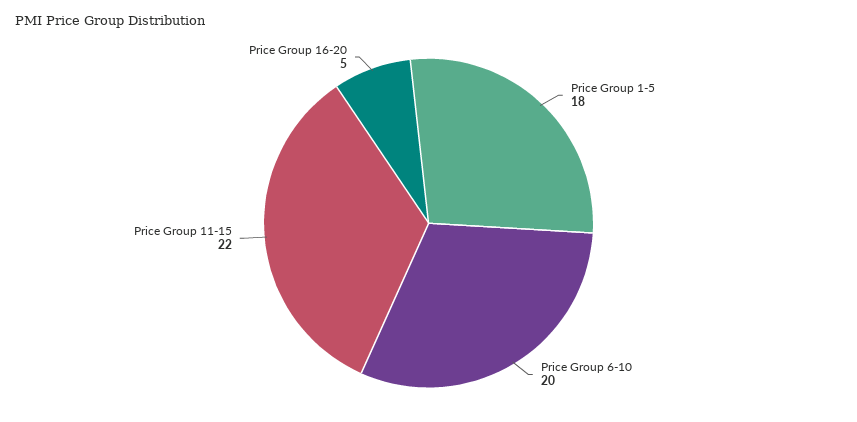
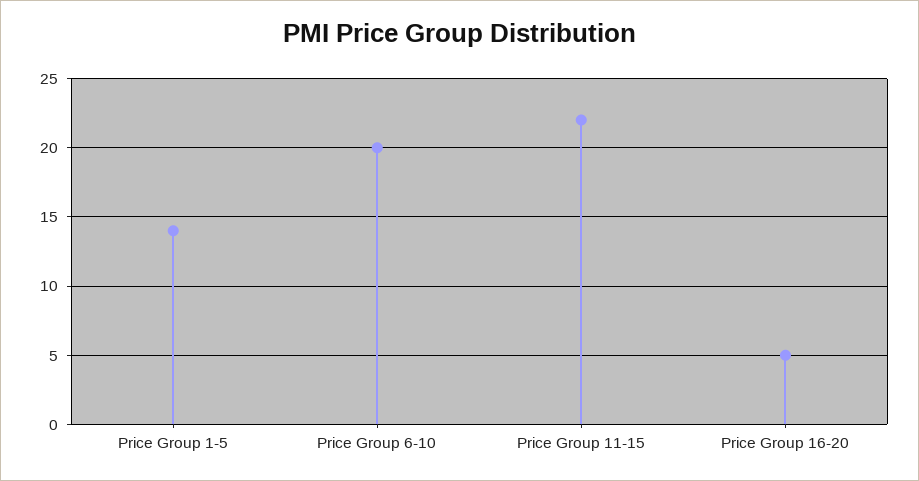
  {
-   "Price Group 1-5": 18,
+   "Price Group 1-5": 14,
    "Price Group 6-10": 20,
    "Price Group 11-15": 22,
    "Price Group 16-20": 5
  }

